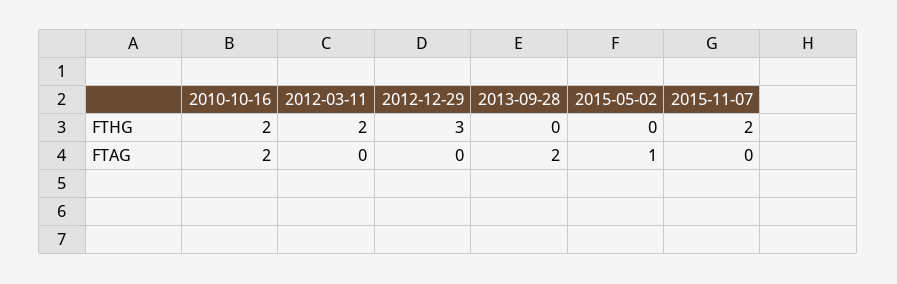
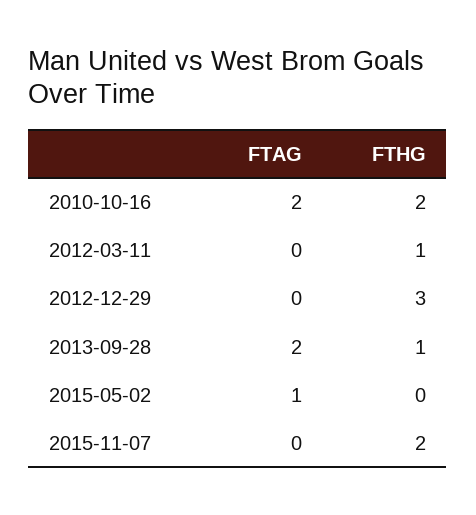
  {
    "2010-10-16": {
      "FTHG": 2,
      "FTAG": 2
    },
    "2012-03-11": {
-     "FTHG": 2,
+     "FTHG": 1,
      "FTAG": 0
    },
    "2012-12-29": {
      "FTHG": 3,
      "FTAG": 0
    },
    "2013-09-28": {
-     "FTHG": 0,
+     "FTHG": 1,
      "FTAG": 2
    },
    "2015-05-02": {
      "FTHG": 0,
      "FTAG": 1
    },
    "2015-11-07": {
      "FTHG": 2,
      "FTAG": 0
    }
  }

